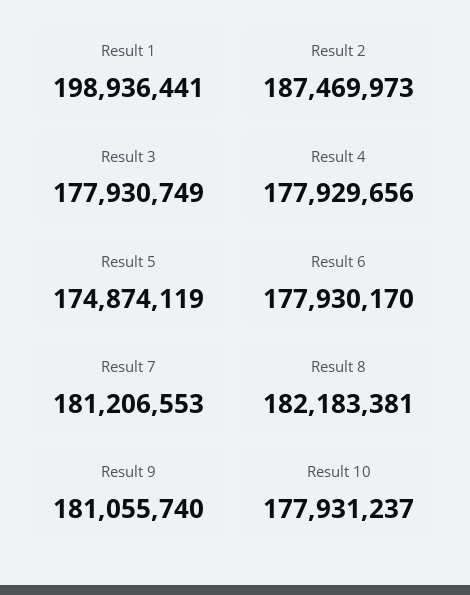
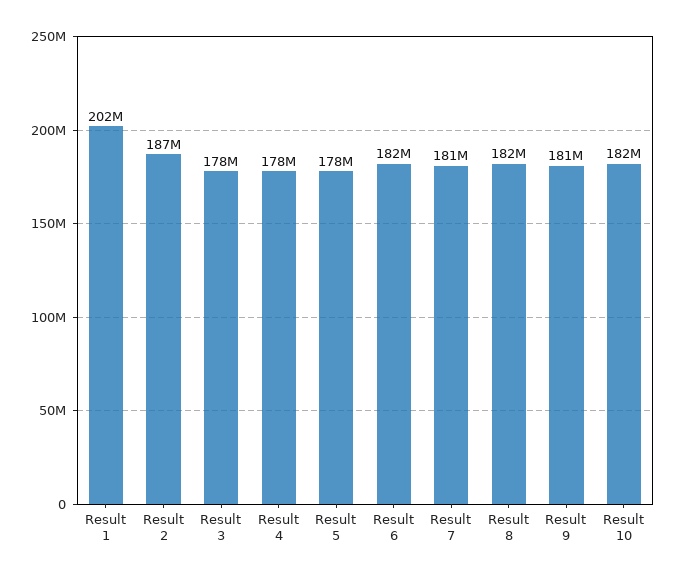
  {
-   "Result 1": 198936441,
+   "Result 1": 202000000,
    "Result 2": 187469973,
    "Result 3": 177930749,
    "Result 4": 177929656,
-   "Result 5": 174874119,
+   "Result 5": 178000000,
-   "Result 6": 177930170,
+   "Result 6": 182000000,
    "Result 7": 181206553,
    "Result 8": 182183381,
    "Result 9": 181055740,
-   "Result 10": 177931237
+   "Result 10": 182000000
  }

